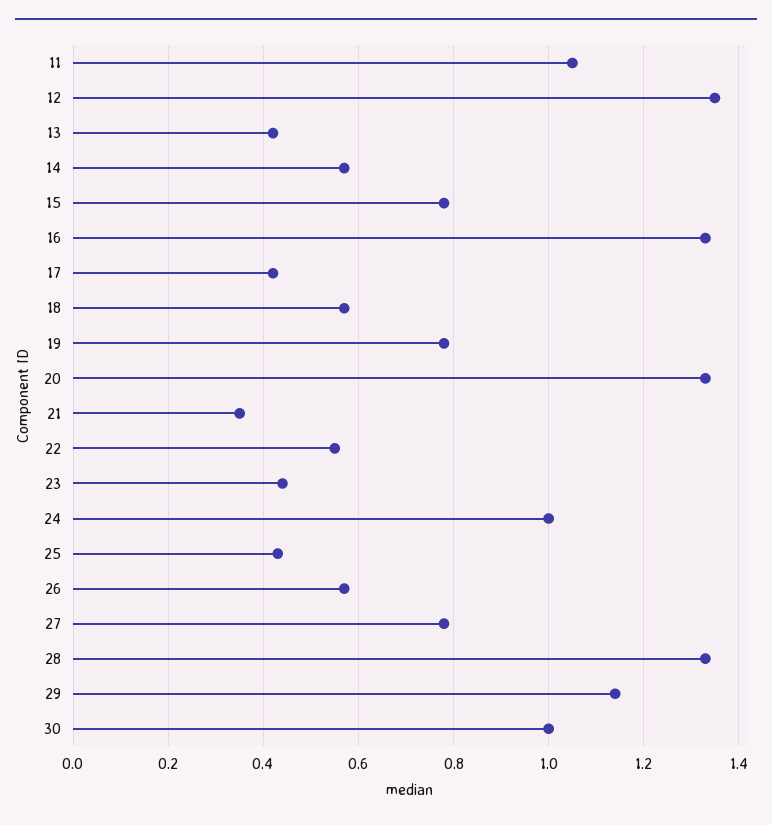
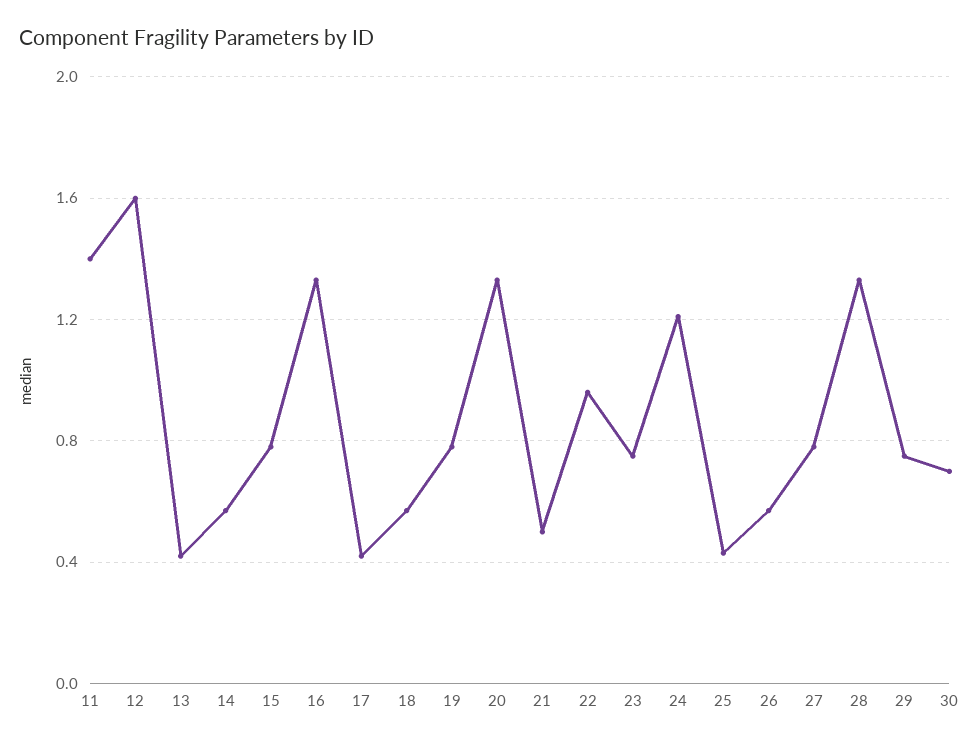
  {
-   "11": 1.05,
+   "11": 1.4,
-   "12": 1.35,
+   "12": 1.6,
    "13": 0.4,
    "14": 0.55,
    "15": 0.8,
    "16": 1.35,
    "17": 0.4,
    "18": 0.55,
    "19": 0.8,
    "20": 1.35,
-   "21": 0.35,
+   "21": 0.5,
-   "22": 0.55,
+   "22": 0.95,
-   "23": 0.45,
+   "23": 0.75,
-   "24": 1,
+   "24": 1.2,
    "25": 0.45,
    "26": 0.55,
    "27": 0.8,
    "28": 1.35,
-   "29": 1.15,
+   "29": 0.75,
-   "30": 1
+   "30": 0.7
  }

